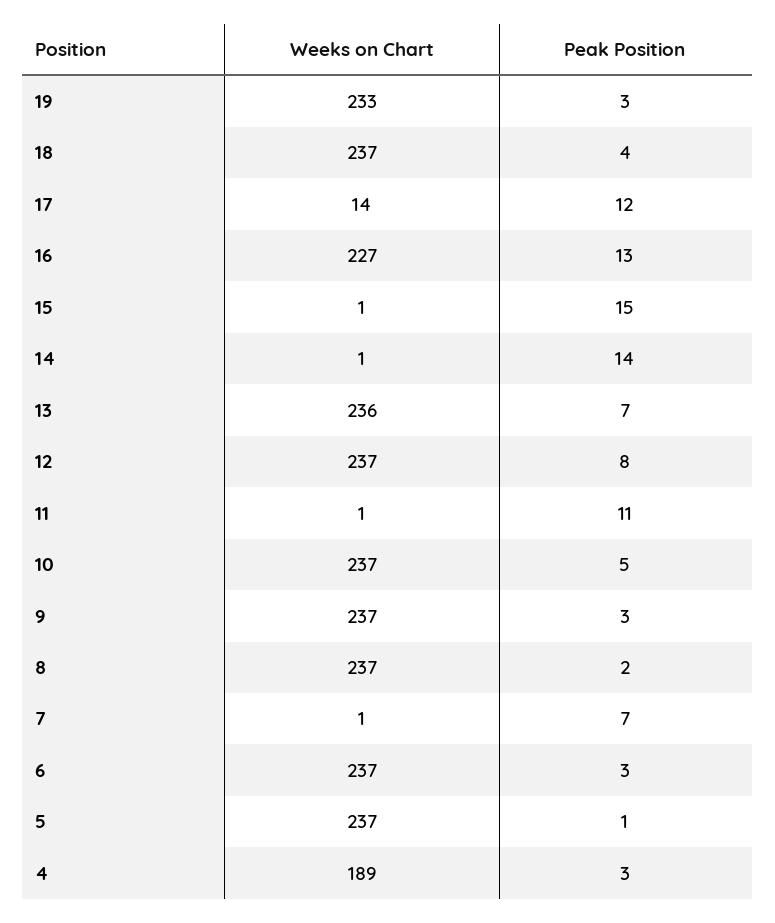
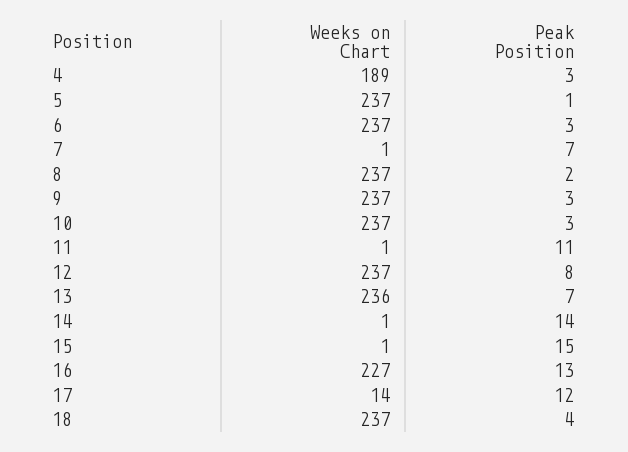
  {
    "Weeks on Chart": {
-     "19": 233,
      "18": 237,
      "17": 14,
      "16": 227,
      "15": 1,
      "14": 1,
      "13": 236,
      "12": 237,
      "11": 1,
      "10": 237,
      "9": 237,
      "8": 237,
      "7": 1,
      "6": 237,
      "5": 237,
      "4": 189
    },
    "Peak Position": {
-     "19": 3,
      "18": 4,
      "17": 12,
      "16": 13,
      "15": 15,
      "14": 14,
      "13": 7,
      "12": 8,
      "11": 11,
-     "10": 5,
+     "10": 3,
      "9": 3,
      "8": 2,
      "7": 7,
      "6": 3,
      "5": 1,
      "4": 3
    }
  }

